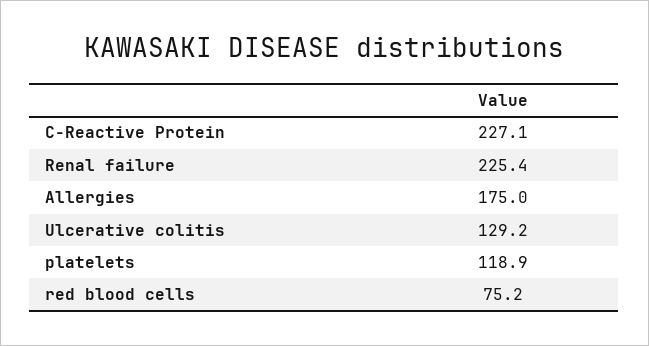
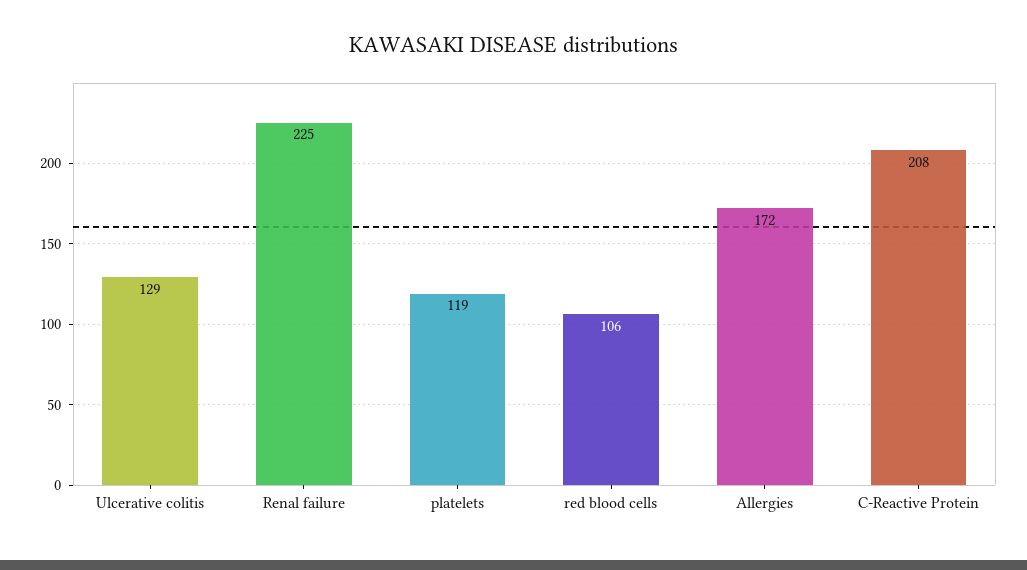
  {
-   "C-Reactive Protein": 227.1,
+   "C-Reactive Protein": 208,
    "Renal failure": 225.4,
-   "Allergies": 175,
+   "Allergies": 172,
    "Ulcerative colitis": 129.2,
    "platelets": 118.9,
-   "red blood cells": 75.2
+   "red blood cells": 106
  }

